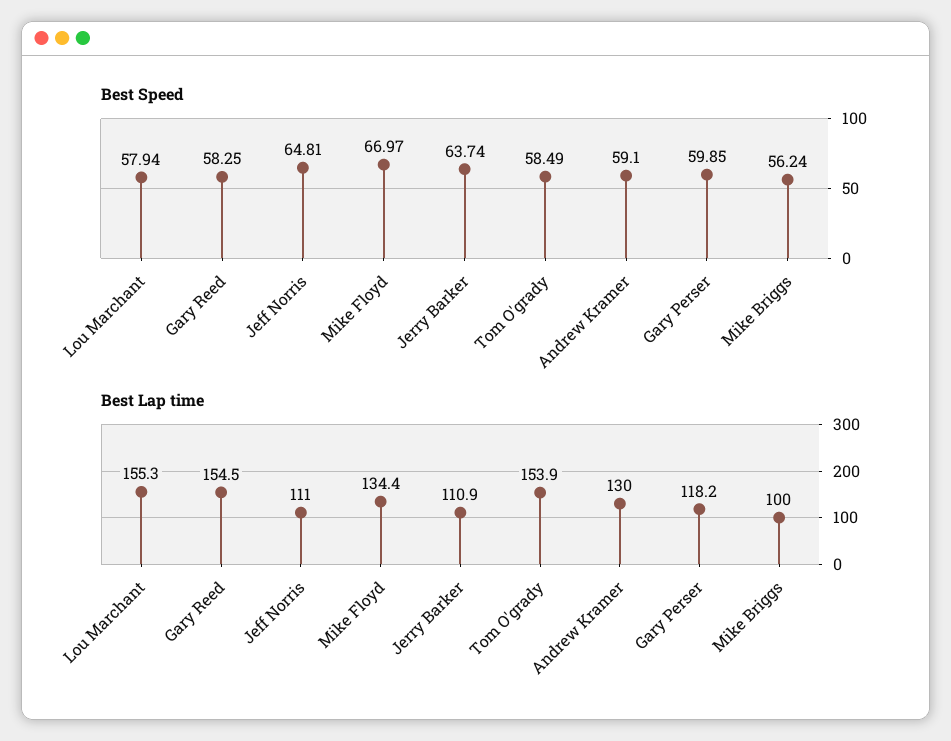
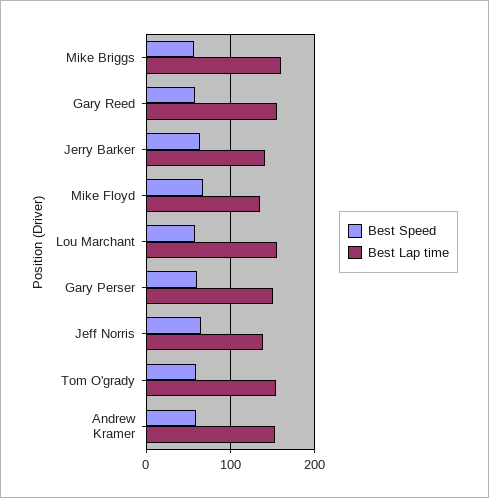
  {
    "Best Speed": {
      "Lou Marchant": 57.94,
      "Gary Reed": 58.25,
      "Jeff Norris": 64.81,
      "Mike Floyd": 66.97,
      "Jerry Barker": 63.74,
      "Tom O'grady": 58.49,
      "Andrew Kramer": 59.1,
      "Gary Perser": 59.85,
      "Mike Briggs": 56.24
    },
    "Best Lap time": {
      "Lou Marchant": 155.3,
      "Gary Reed": 154.5,
-     "Jeff Norris": 111,
+     "Jeff Norris": 140,
      "Mike Floyd": 134.4,
-     "Jerry Barker": 110.9,
+     "Jerry Barker": 140,
      "Tom O'grady": 153.9,
-     "Andrew Kramer": 130,
+     "Andrew Kramer": 150,
-     "Gary Perser": 118.2,
+     "Gary Perser": 150,
-     "Mike Briggs": 100
+     "Mike Briggs": 160
    }
  }

